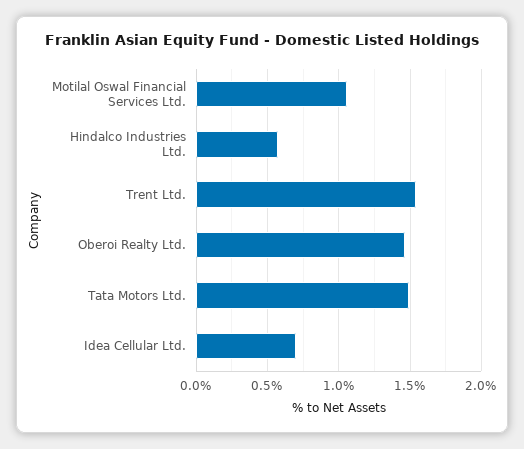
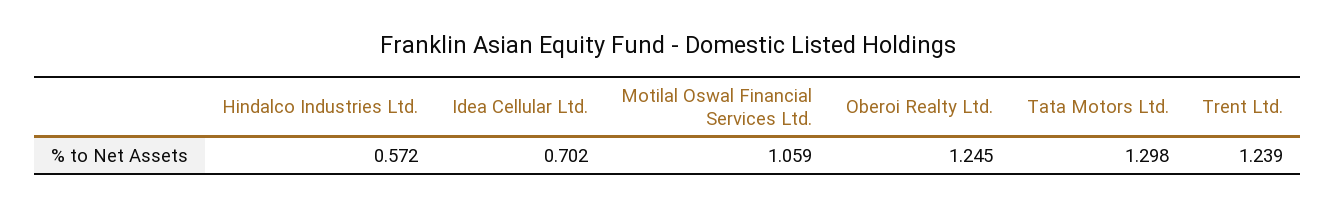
  {
    "Motilal Oswal Financial Services Ltd.": 1.059,
    "Hindalco Industries Ltd.": 0.572,
-   "Trent Ltd.": 1.55,
+   "Trent Ltd.": 1.239,
-   "Oberoi Realty Ltd.": 1.45,
+   "Oberoi Realty Ltd.": 1.245,
-   "Tata Motors Ltd.": 1.5,
+   "Tata Motors Ltd.": 1.298,
    "Idea Cellular Ltd.": 0.702
  }

